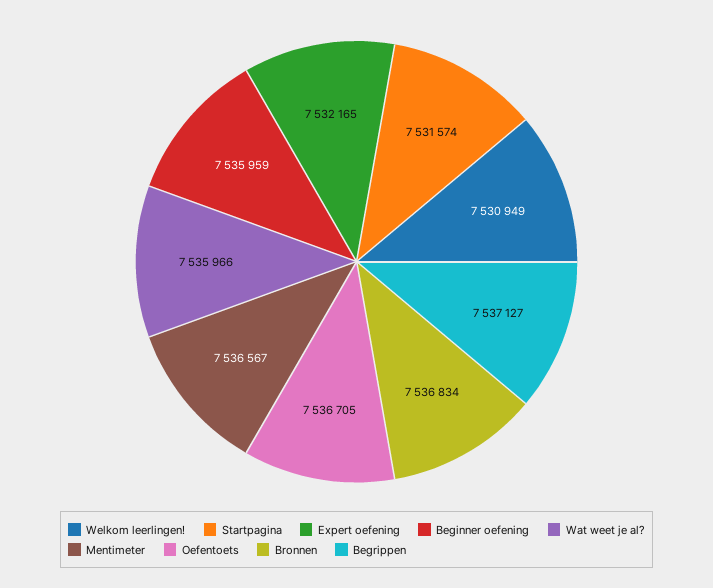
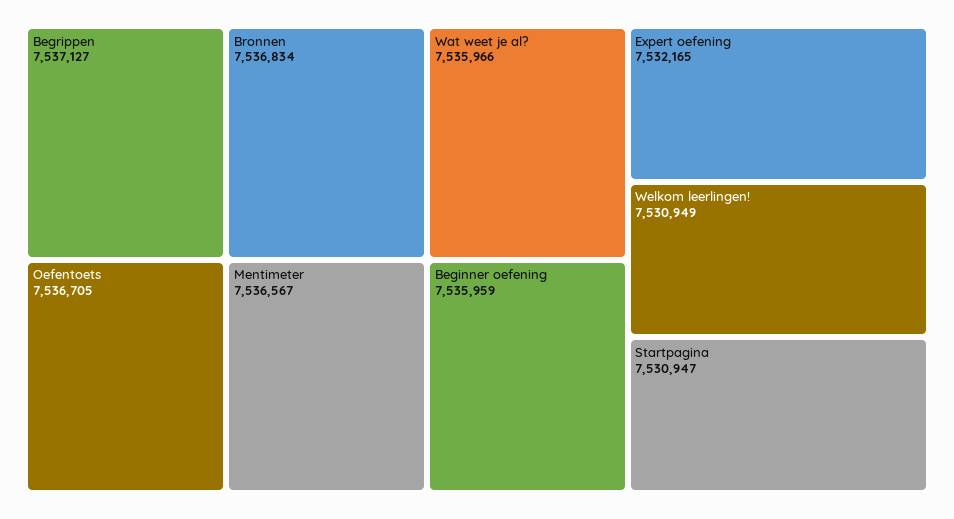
  {
    "Welkom leerlingen!": 7530949,
-   "Startpagina": 7531574,
+   "Startpagina": 7530947,
    "Expert oefening": 7532165,
    "Beginner oefening": 7535959,
    "Wat weet je al?": 7535966,
    "Mentimeter": 7536567,
    "Oefentoets": 7536705,
    "Bronnen": 7536834,
    "Begrippen": 7537127
  }

